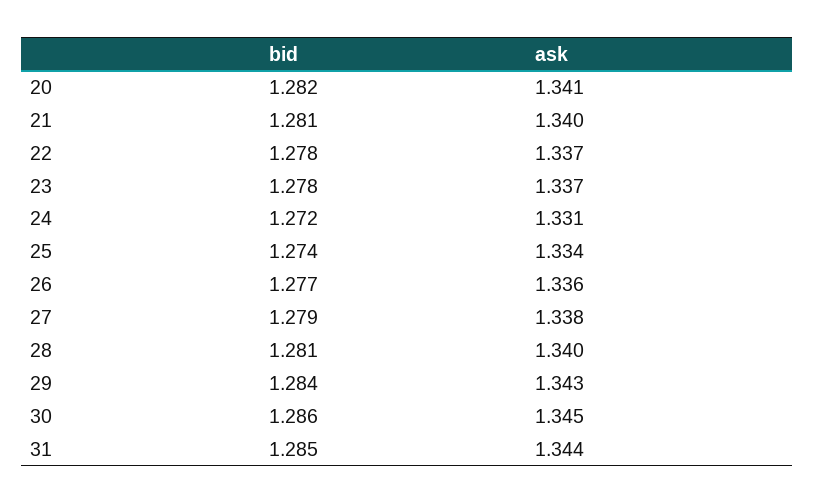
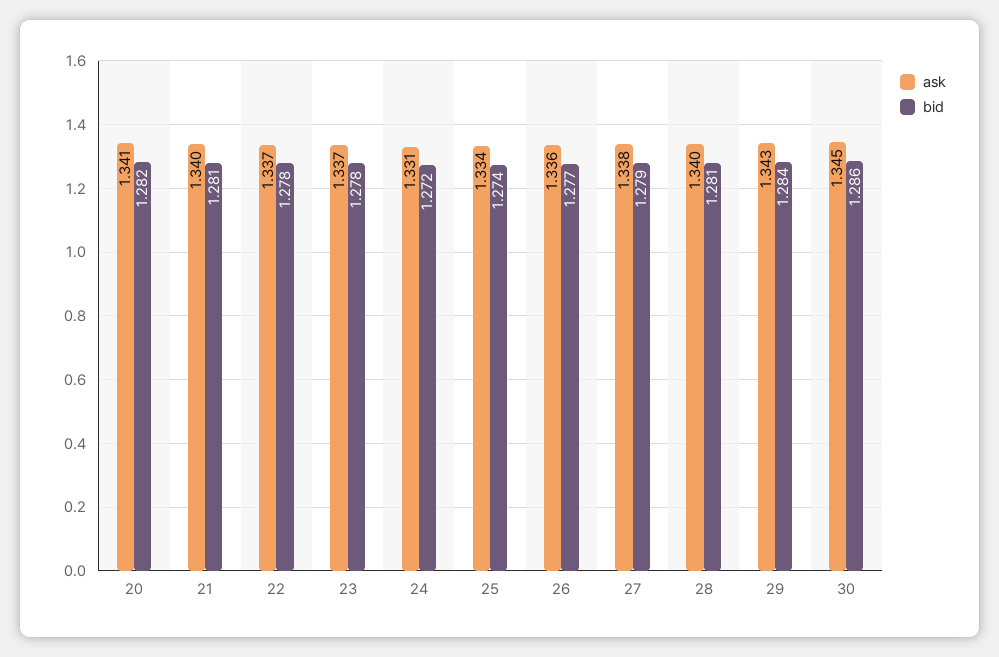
  {
    "bid": {
      "20": 1.282,
      "21": 1.281,
      "22": 1.278,
      "23": 1.278,
      "24": 1.272,
      "25": 1.274,
      "26": 1.277,
      "27": 1.279,
      "28": 1.281,
      "29": 1.284,
-     "30": 1.286,
+     "30": 1.286
-     "31": 1.285
    },
    "ask": {
      "20": 1.341,
      "21": 1.34,
      "22": 1.337,
      "23": 1.337,
      "24": 1.331,
      "25": 1.334,
      "26": 1.336,
      "27": 1.338,
      "28": 1.34,
      "29": 1.343,
-     "30": 1.345,
+     "30": 1.345
-     "31": 1.344
    }
  }

